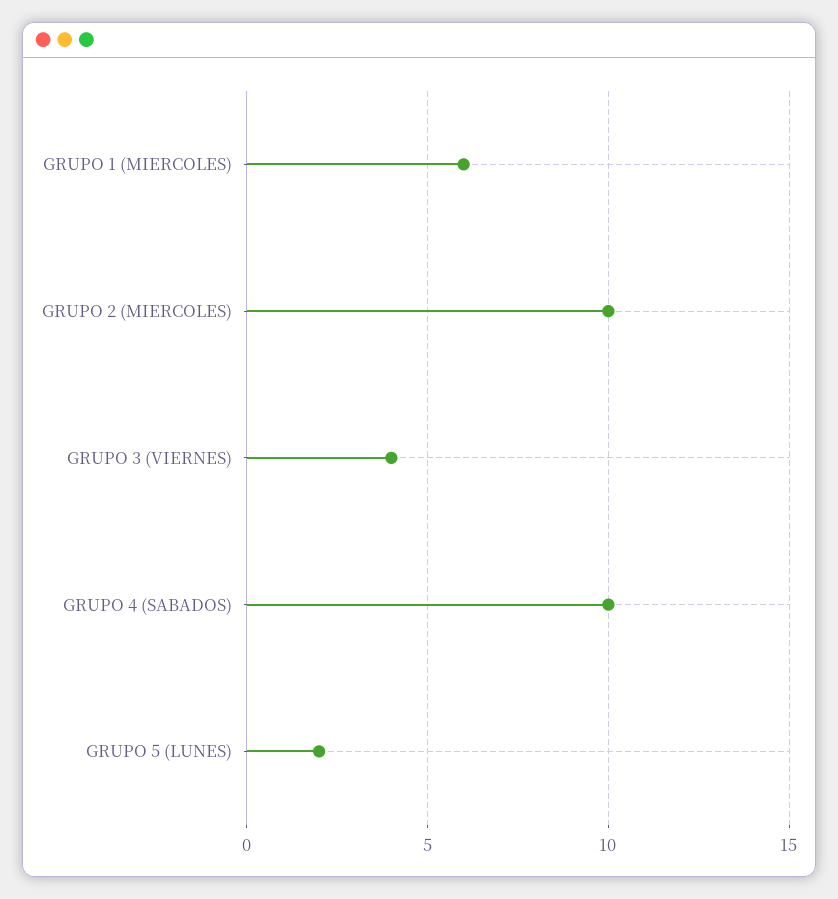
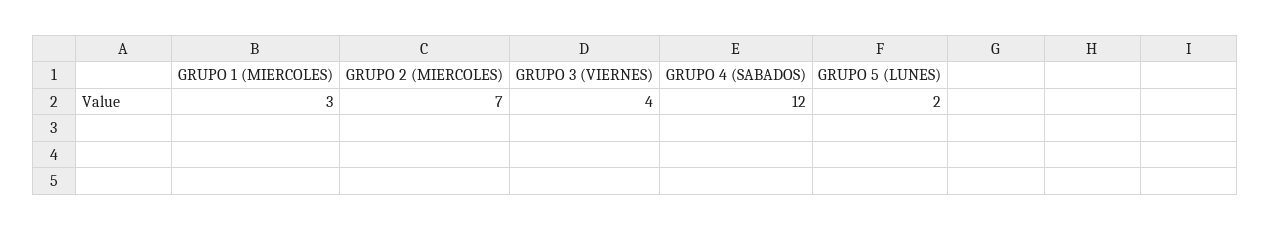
  {
-   "GRUPO 1 (MIERCOLES)": 6,
+   "GRUPO 1 (MIERCOLES)": 3,
-   "GRUPO 2 (MIERCOLES)": 10,
+   "GRUPO 2 (MIERCOLES)": 7,
    "GRUPO 3 (VIERNES)": 4,
-   "GRUPO 4 (SABADOS)": 10,
+   "GRUPO 4 (SABADOS)": 12,
    "GRUPO 5 (LUNES)": 2
  }

